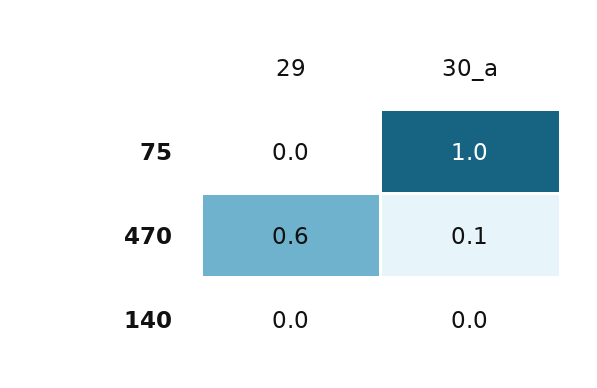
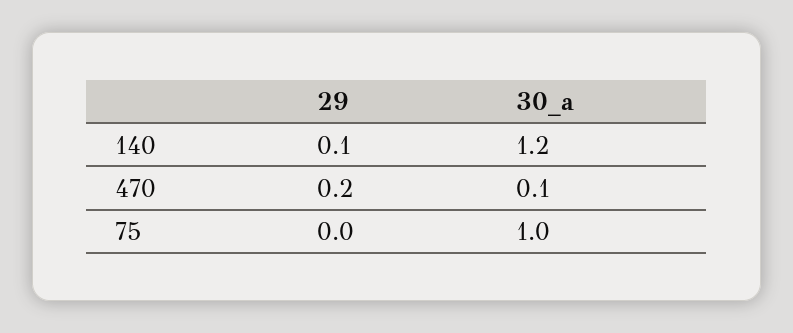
  {
    "29": {
      "75": 0,
-     "470": 0.6,
+     "470": 0.2,
-     "140": 0
+     "140": 0.1
    },
    "30_a": {
      "75": 1,
      "470": 0.1,
-     "140": 0
+     "140": 1.2
    }
  }

